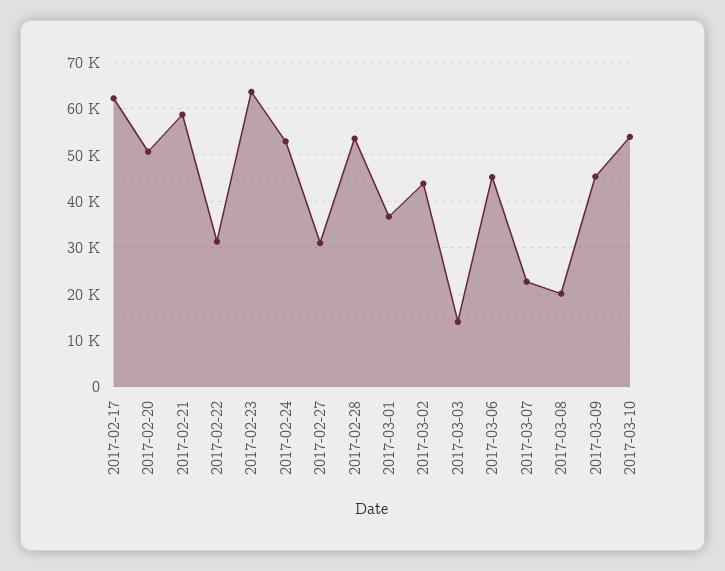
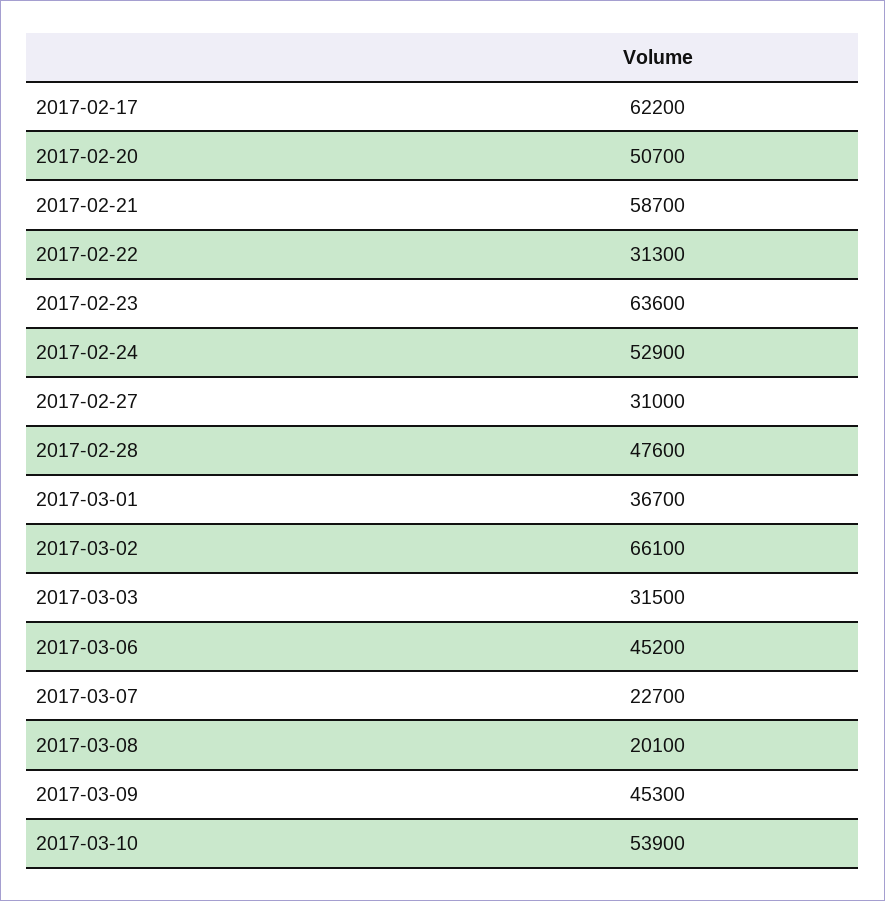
  {
    "2017-02-17": 62200,
    "2017-02-20": 50700,
    "2017-02-21": 58700,
    "2017-02-22": 31300,
    "2017-02-23": 63600,
    "2017-02-24": 52900,
    "2017-02-27": 31000,
-   "2017-02-28": 54000,
+   "2017-02-28": 47600,
    "2017-03-01": 36700,
-   "2017-03-02": 44000,
+   "2017-03-02": 66100,
-   "2017-03-03": 14000,
+   "2017-03-03": 31500,
    "2017-03-06": 45200,
    "2017-03-07": 22700,
    "2017-03-08": 20100,
    "2017-03-09": 45300,
    "2017-03-10": 53900
  }

